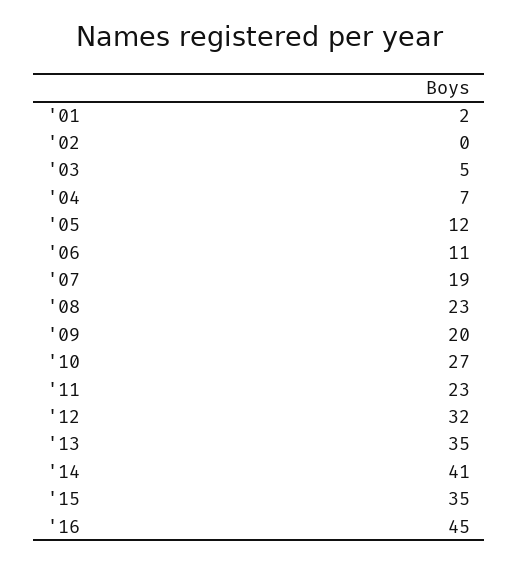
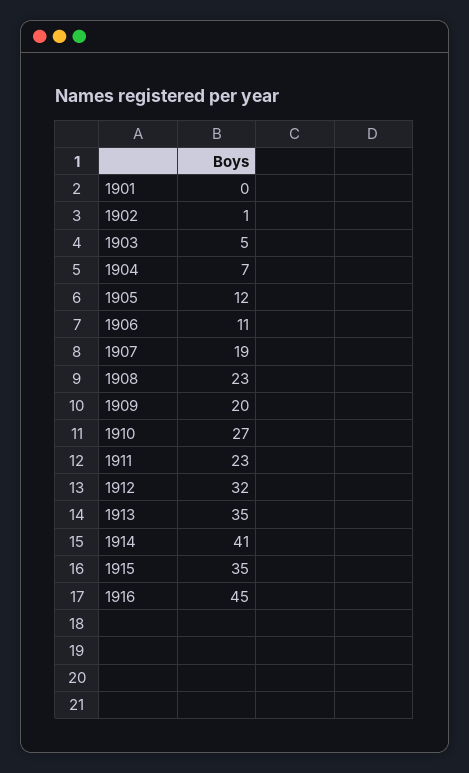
  {
-   "'01": 2,
+   "'01": 0,
-   "'02": 0,
+   "'02": 1,
    "'03": 5,
    "'04": 7,
    "'05": 12,
    "'06": 11,
    "'07": 19,
    "'08": 23,
    "'09": 20,
    "'10": 27,
    "'11": 23,
    "'12": 32,
    "'13": 35,
    "'14": 41,
    "'15": 35,
    "'16": 45
  }

